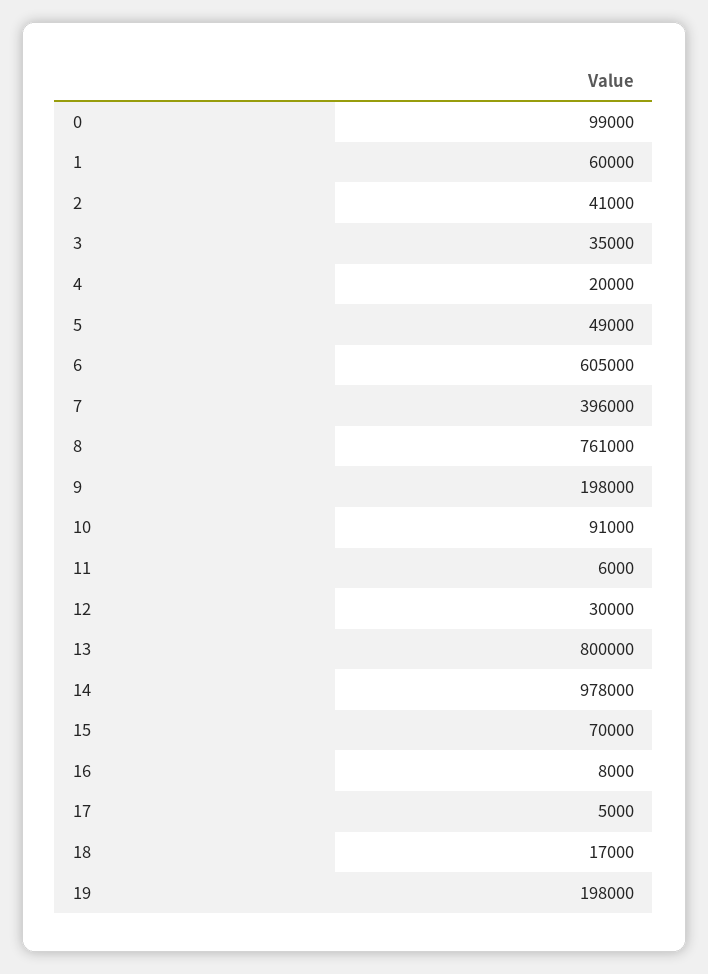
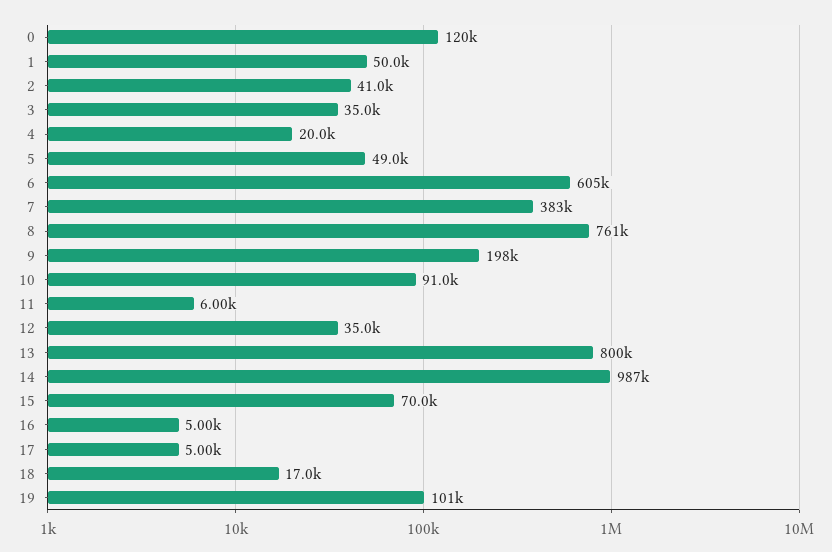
  {
-   "0": 99000,
+   "0": 120000,
-   "1": 60000,
+   "1": 50000,
    "2": 41000,
    "3": 35000,
    "4": 20000,
    "5": 49000,
    "6": 605000,
-   "7": 396000,
+   "7": 383000,
    "8": 761000,
    "9": 198000,
    "10": 91000,
    "11": 6000,
-   "12": 30000,
+   "12": 35000,
    "13": 800000,
-   "14": 978000,
+   "14": 987000,
    "15": 70000,
-   "16": 8000,
+   "16": 5000,
    "17": 5000,
    "18": 17000,
-   "19": 198000
+   "19": 101000
  }

